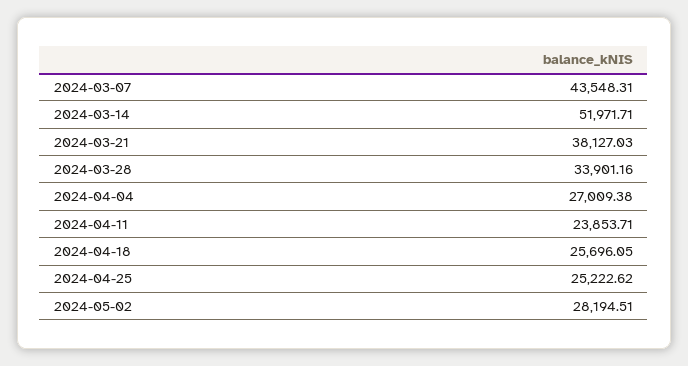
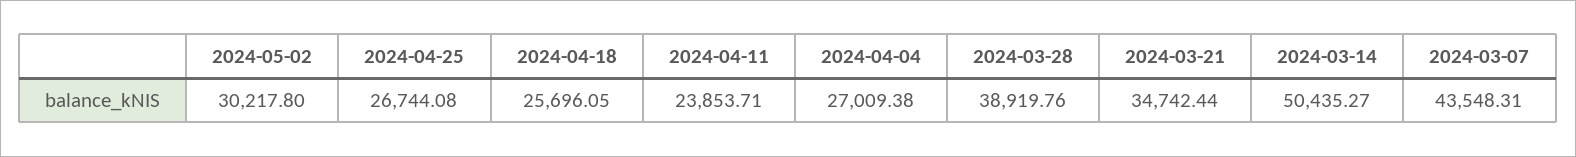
  {
    "2024-03-07": 43548.31,
-   "2024-03-14": 51971.71,
+   "2024-03-14": 50435.27,
-   "2024-03-21": 38127.03,
+   "2024-03-21": 34742.44,
-   "2024-03-28": 33901.16,
+   "2024-03-28": 38919.76,
    "2024-04-04": 27009.38,
    "2024-04-11": 23853.71,
    "2024-04-18": 25696.05,
-   "2024-04-25": 25222.62,
+   "2024-04-25": 26744.08,
-   "2024-05-02": 28194.51
+   "2024-05-02": 30217.8
  }

